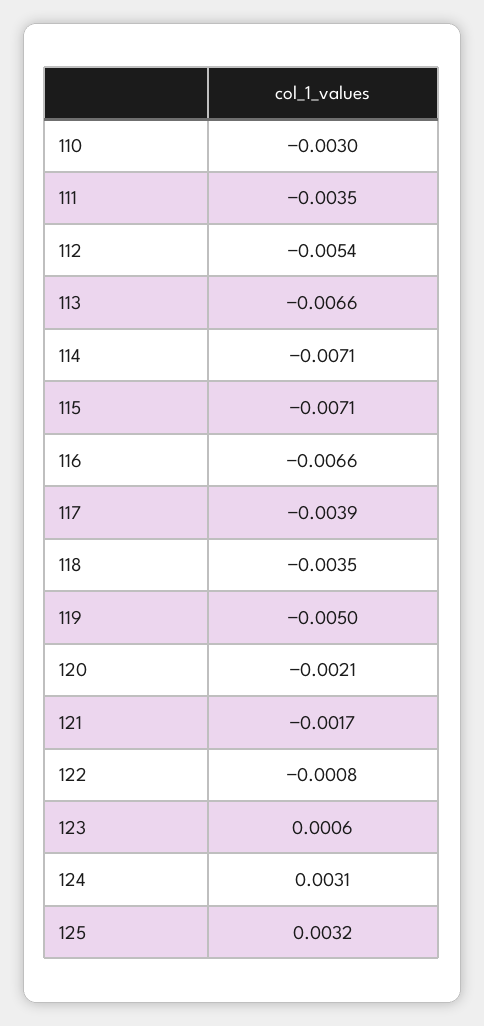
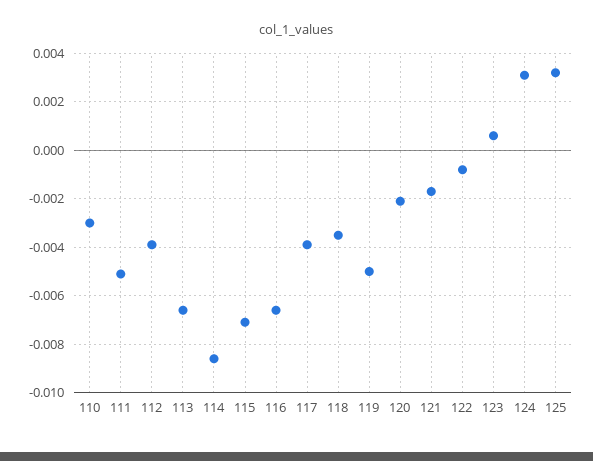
  {
    "110": -0.003,
-   "111": -0.0035,
+   "111": -0.005,
-   "112": -0.0054,
+   "112": -0.004,
    "113": -0.0066,
-   "114": -0.0071,
+   "114": -0.0085,
    "115": -0.0071,
    "116": -0.0066,
    "117": -0.0039,
    "118": -0.0035,
    "119": -0.005,
    "120": -0.0021,
    "121": -0.0017,
    "122": -0.0008,
    "123": 0.0006,
    "124": 0.0031,
    "125": 0.0032
  }

